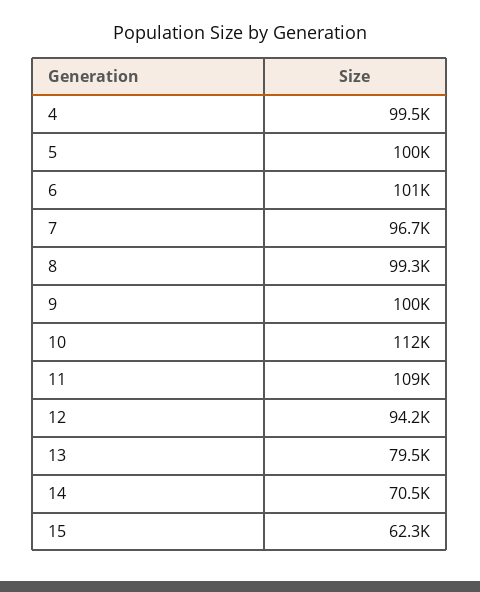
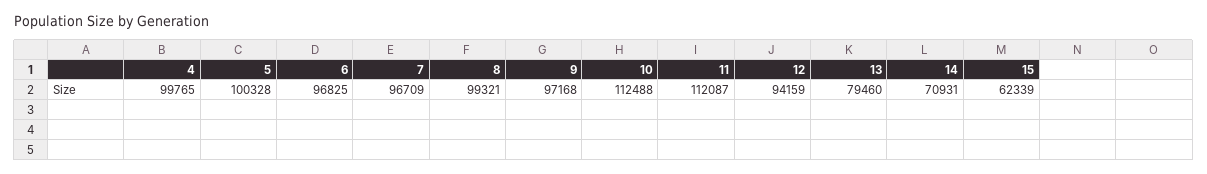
  {
-   "4": 99500,
+   "4": 99765,
    "5": 100328,
-   "6": 101000,
+   "6": 96825,
    "7": 96709,
    "8": 99321,
-   "9": 100000,
+   "9": 97168,
    "10": 112488,
-   "11": 109000,
+   "11": 112087,
    "12": 94159,
    "13": 79460,
-   "14": 70500,
+   "14": 70931,
    "15": 62339
  }

